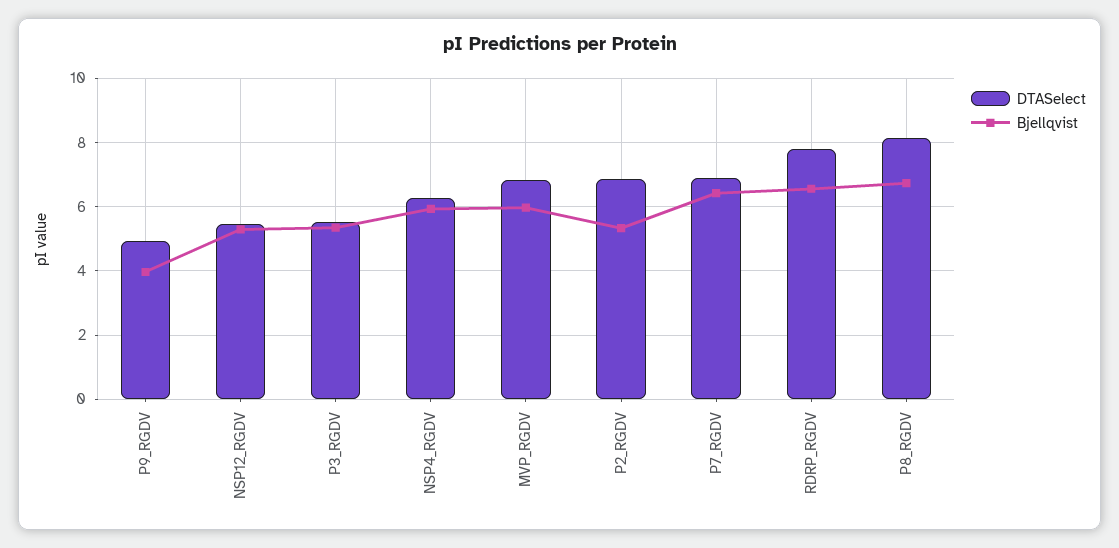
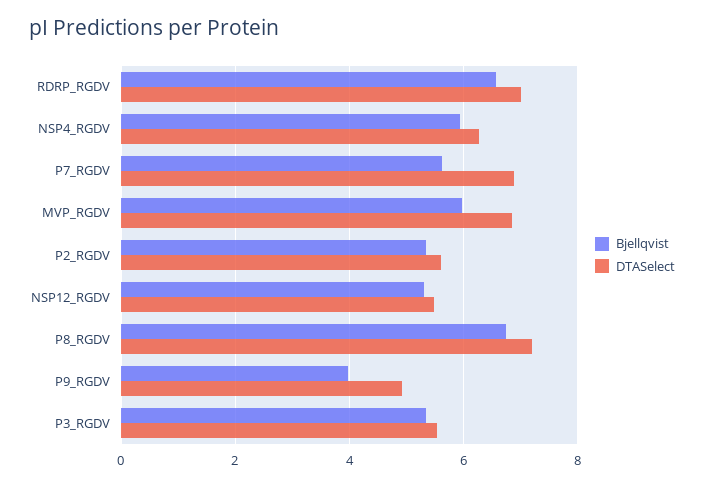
  {
    "DTASelect": {
      "P9_RGDV": 5,
      "NSP12_RGDV": 5.4,
      "P3_RGDV": 5.6,
      "NSP4_RGDV": 6.2,
      "MVP_RGDV": 6.8,
-     "P2_RGDV": 6.8,
+     "P2_RGDV": 5.6,
      "P7_RGDV": 6.8,
-     "RDRP_RGDV": 7.8,
+     "RDRP_RGDV": 7,
-     "P8_RGDV": 8.2
+     "P8_RGDV": 7.2
    },
    "Bjellqvist": {
      "P9_RGDV": 4,
      "NSP12_RGDV": 5.2,
      "P3_RGDV": 5.4,
      "NSP4_RGDV": 6,
      "MVP_RGDV": 6,
      "P2_RGDV": 5.4,
-     "P7_RGDV": 6.4,
+     "P7_RGDV": 5.6,
      "RDRP_RGDV": 6.6,
      "P8_RGDV": 6.8
    }
  }

